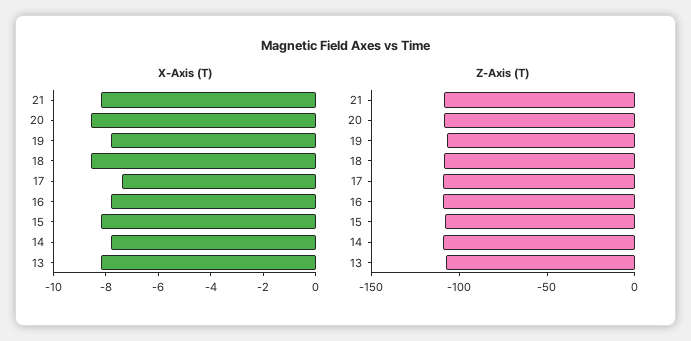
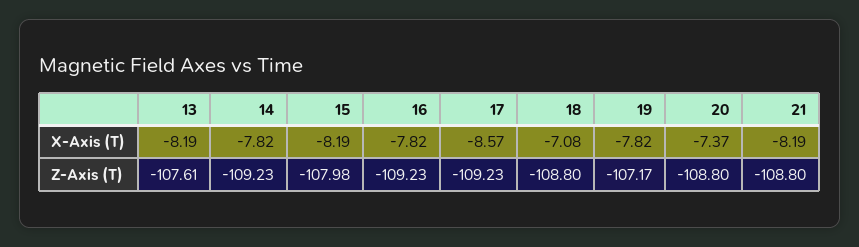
  {
    "X-Axis (T)": {
      "21": -8.19,
-     "20": -8.5,
+     "20": -7.37,
      "19": -7.82,
-     "18": -8.5,
+     "18": -7.08,
-     "17": -7.5,
+     "17": -8.57,
      "16": -7.82,
      "15": -8.19,
      "14": -7.82,
      "13": -8.19
    },
    "Z-Axis (T)": {
      "21": -108.8,
      "20": -108.8,
      "19": -107.17,
      "18": -108.8,
      "17": -109.23,
      "16": -109.23,
      "15": -107.98,
      "14": -109.23,
      "13": -107.61
    }
  }

